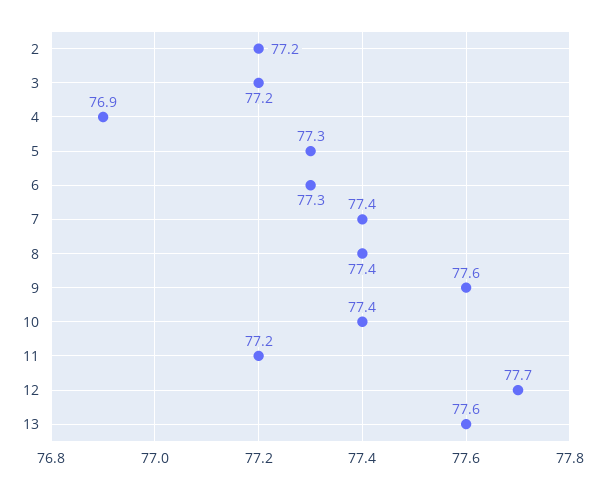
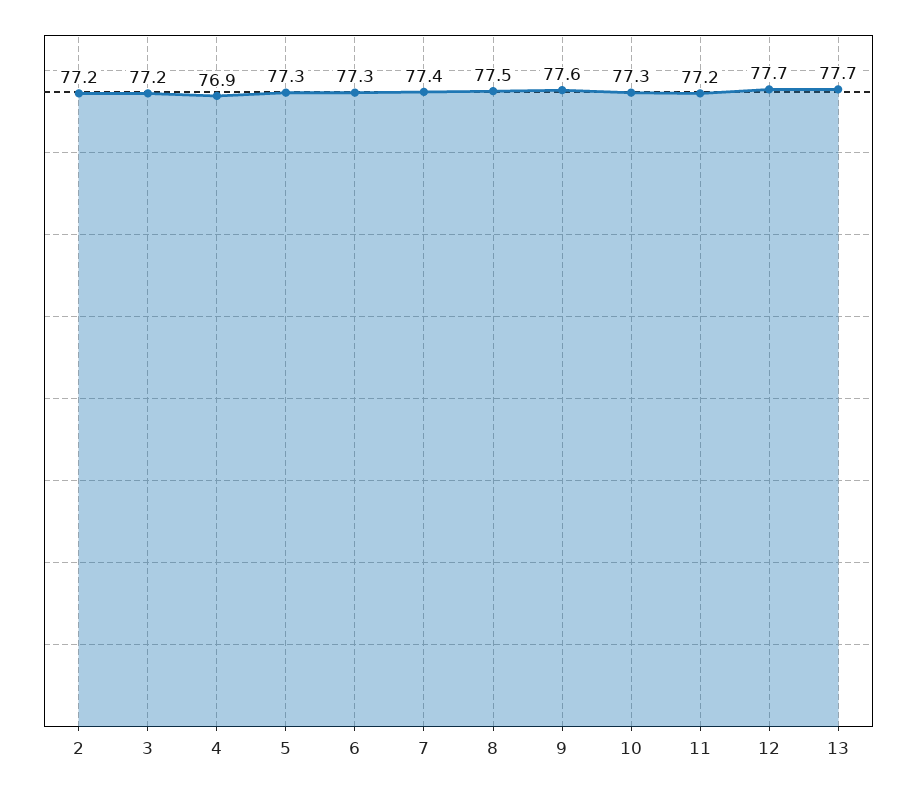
  {
    "2": 77.2,
    "3": 77.2,
    "4": 76.9,
    "5": 77.3,
    "6": 77.3,
    "7": 77.4,
-   "8": 77.4,
+   "8": 77.5,
    "9": 77.6,
-   "10": 77.4,
+   "10": 77.3,
    "11": 77.2,
    "12": 77.7,
-   "13": 77.6
+   "13": 77.7
  }

